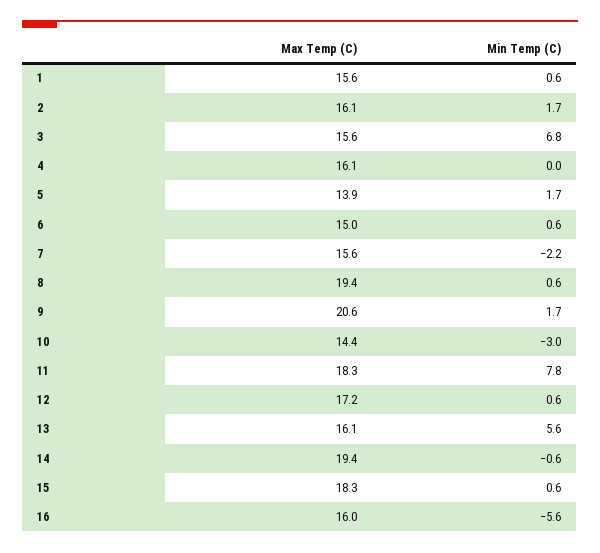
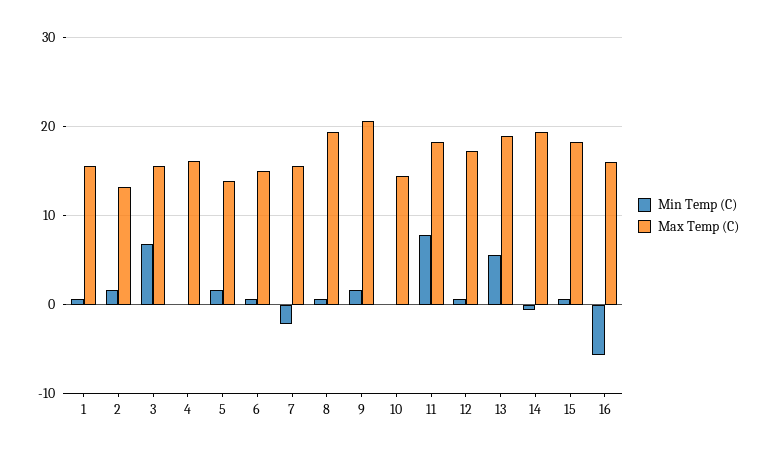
  {
    "Max Temp (C)": {
      "1": 15.6,
-     "2": 16.1,
+     "2": 13,
      "3": 15.6,
      "4": 16.1,
      "5": 13.9,
      "6": 15,
      "7": 15.6,
      "8": 19.4,
      "9": 20.6,
      "10": 14.4,
      "11": 18.3,
      "12": 17.2,
-     "13": 16.1,
+     "13": 19,
      "14": 19.4,
      "15": 18.3,
      "16": 16
    },
    "Min Temp (C)": {
      "1": 0.6,
      "2": 1.7,
      "3": 6.8,
      "4": 0,
      "5": 1.7,
      "6": 0.6,
      "7": -2.2,
      "8": 0.6,
      "9": 1.7,
-     "10": -3,
+     "10": 0,
      "11": 7.8,
      "12": 0.6,
      "13": 5.6,
      "14": -0.6,
      "15": 0.6,
      "16": -5.6
    }
  }

